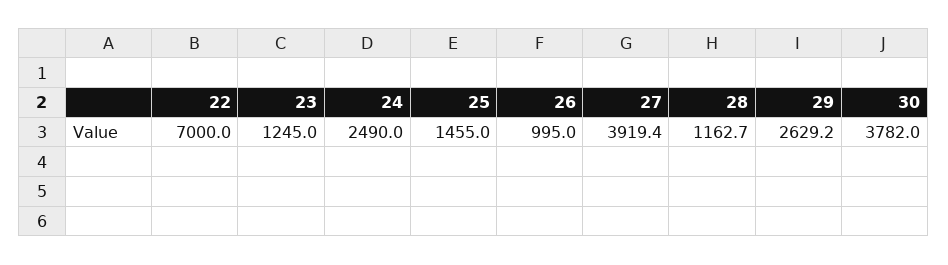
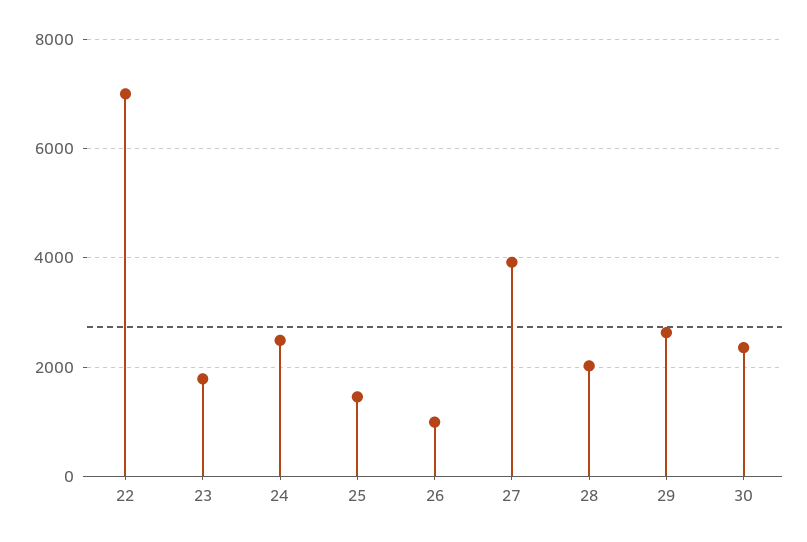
  {
    "22": 7000,
-   "23": 1245,
+   "23": 1800,
    "24": 2490,
    "25": 1455,
    "26": 995,
    "27": 3919.4,
-   "28": 1162.7,
+   "28": 2000,
    "29": 2629.2,
-   "30": 3782
+   "30": 2400
  }

